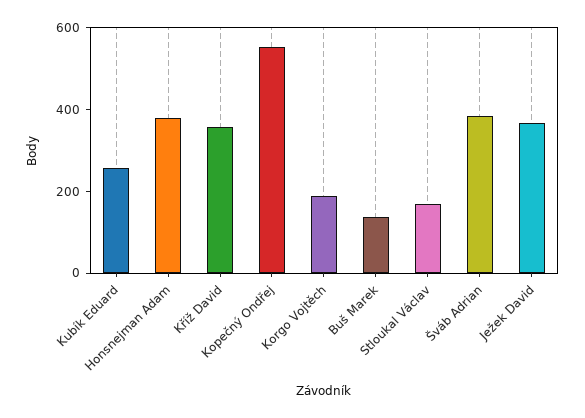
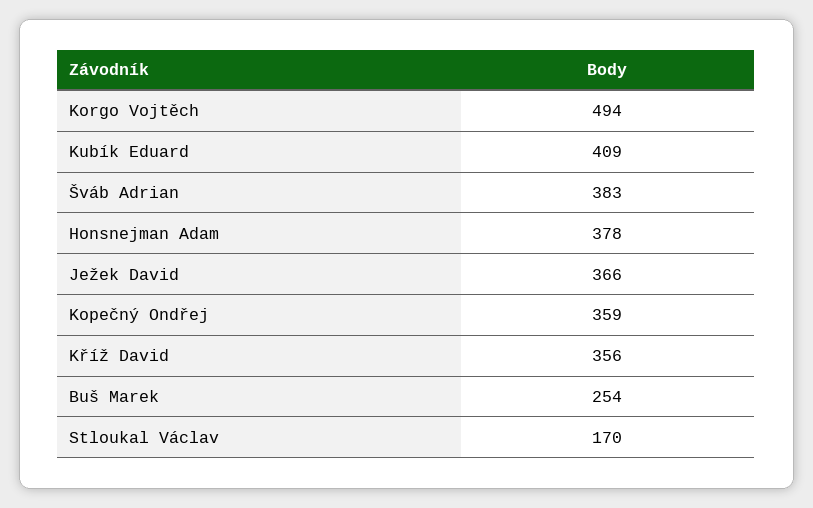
  {
-   "Kubík Eduard": 250,
+   "Kubík Eduard": 409,
    "Honsnejman Adam": 378,
    "Kříž David": 356,
-   "Kopečný Ondřej": 550,
+   "Kopečný Ondřej": 359,
-   "Korgo Vojtěch": 200,
+   "Korgo Vojtěch": 494,
-   "Buš Marek": 150,
+   "Buš Marek": 254,
    "Stloukal Václav": 170,
    "Šváb Adrian": 383,
    "Ježek David": 366
  }

